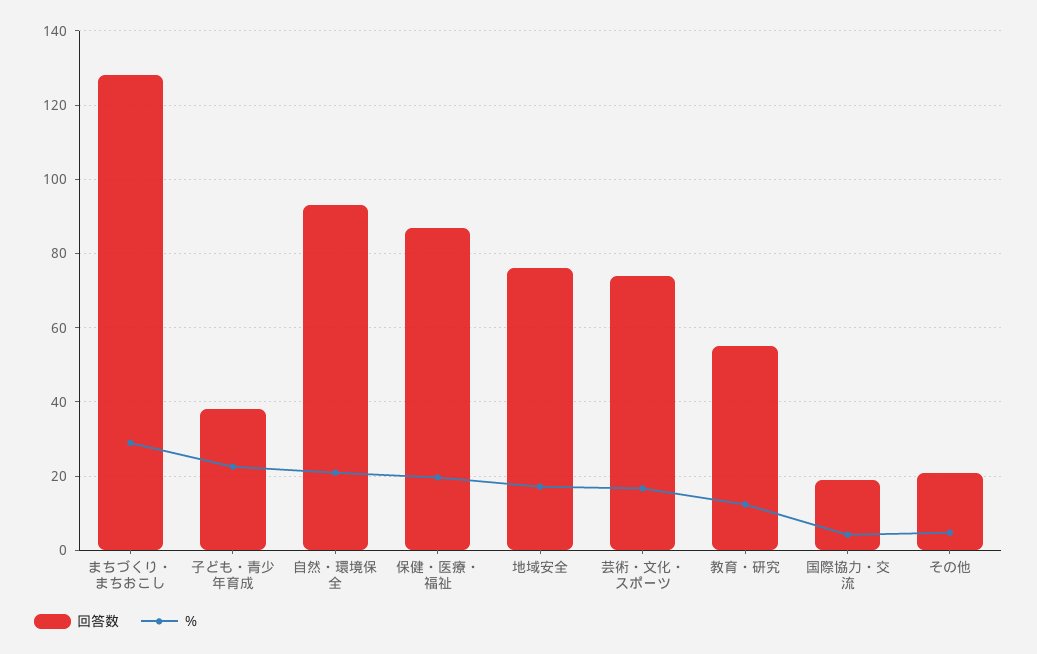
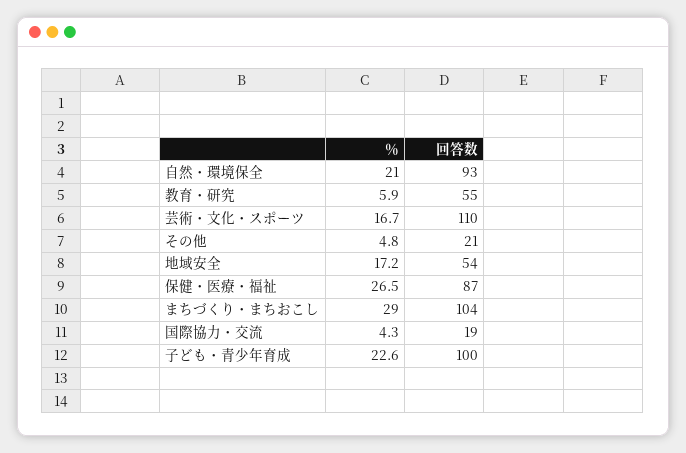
  {
    "回答数": {
-     "まちづくり・まちおこし": 128,
+     "まちづくり・まちおこし": 104,
-     "子ども・青少年育成": 38,
+     "子ども・青少年育成": 100,
      "自然・環境保全": 93,
      "保健・医療・福祉": 87,
-     "地域安全": 76,
+     "地域安全": 54,
-     "芸術・文化・スポーツ": 74,
+     "芸術・文化・スポーツ": 110,
      "教育・研究": 55,
      "国際協力・交流": 19,
      "その他": 21
    },
    "％": {
      "まちづくり・まちおこし": 29,
      "子ども・青少年育成": 22.6,
      "自然・環境保全": 21,
-     "保健・医療・福祉": 20,
+     "保健・医療・福祉": 26.5,
      "地域安全": 17.2,
      "芸術・文化・スポーツ": 16.7,
-     "教育・研究": 12,
+     "教育・研究": 5.9,
      "国際協力・交流": 4.3,
      "その他": 4.8
    }
  }

